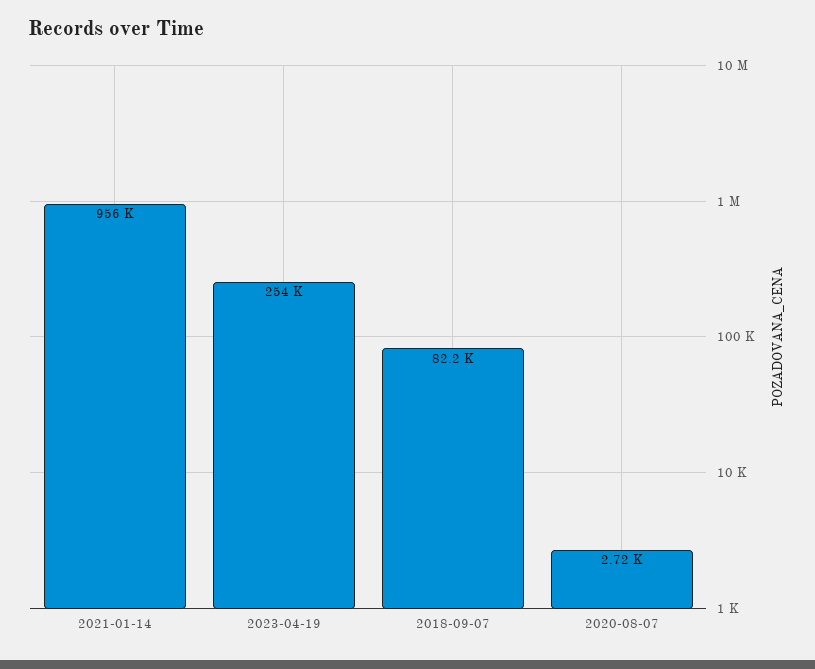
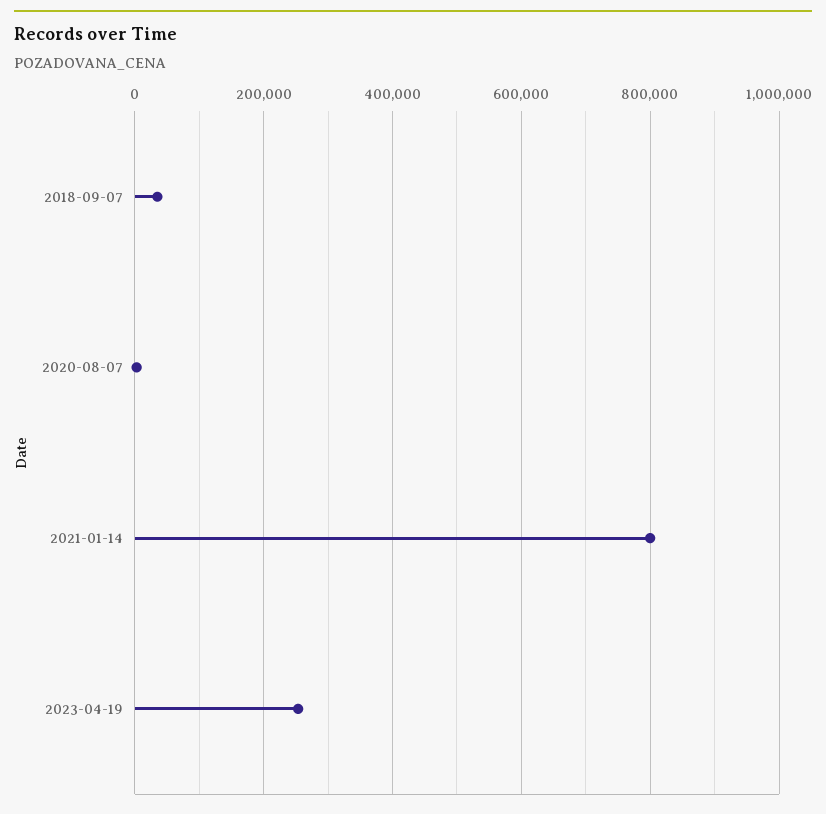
  {
-   "2021-01-14": 956000,
+   "2021-01-14": 800000,
    "2023-04-19": 254000,
-   "2018-09-07": 82200,
+   "2018-09-07": 40000,
    "2020-08-07": 2720
  }

